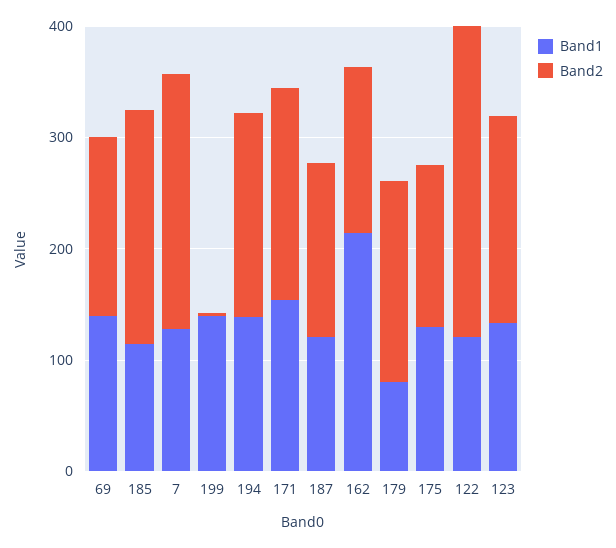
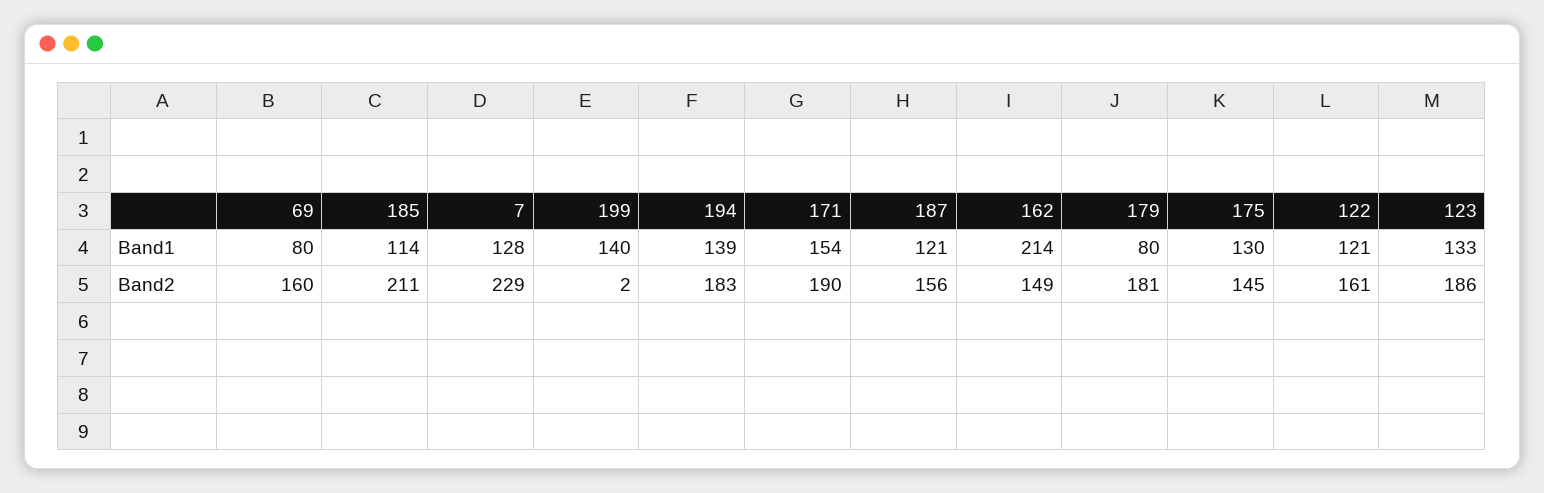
  {
    "Band1": {
-     "69": 140,
+     "69": 80,
      "185": 114,
      "7": 128,
      "199": 140,
      "194": 139,
      "171": 154,
      "187": 121,
      "162": 214,
      "179": 80,
      "175": 130,
      "122": 121,
      "123": 133
    },
    "Band2": {
      "69": 160,
      "185": 211,
      "7": 229,
      "199": 2,
      "194": 183,
      "171": 190,
      "187": 156,
      "162": 149,
      "179": 181,
      "175": 145,
-     "122": 280,
+     "122": 161,
      "123": 186
    }
  }

